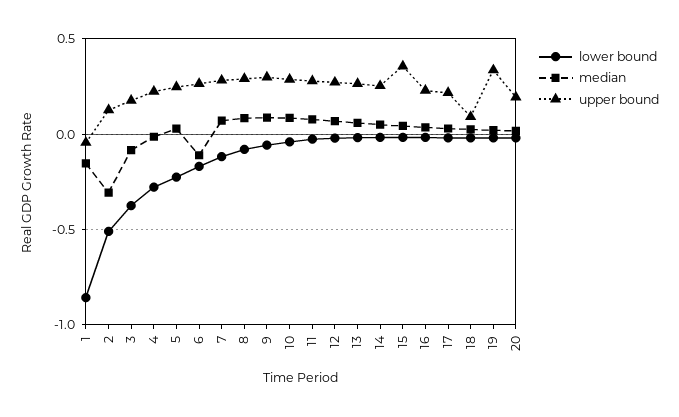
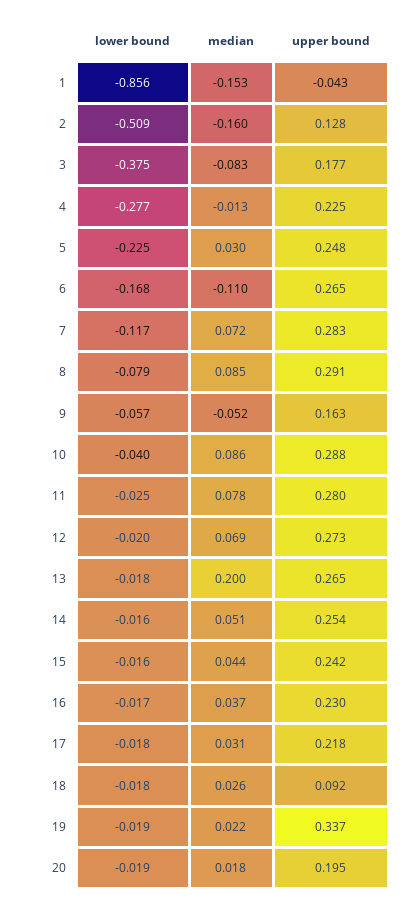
  {
    "lower bound": {
      "1": -0.856,
      "2": -0.509,
      "3": -0.375,
      "4": -0.277,
      "5": -0.225,
      "6": -0.168,
      "7": -0.117,
      "8": -0.079,
      "9": -0.057,
      "10": -0.04,
      "11": -0.025,
      "12": -0.02,
      "13": -0.018,
      "14": -0.016,
      "15": -0.016,
      "16": -0.017,
      "17": -0.018,
      "18": -0.018,
      "19": -0.019,
      "20": -0.019
    },
    "median": {
      "1": -0.153,
-     "2": -0.3,
+     "2": -0.16,
      "3": -0.083,
      "4": -0.013,
      "5": 0.03,
      "6": -0.11,
      "7": 0.072,
      "8": 0.085,
-     "9": 0.1,
+     "9": -0.052,
      "10": 0.086,
      "11": 0.078,
      "12": 0.069,
-     "13": 0.05,
+     "13": 0.2,
      "14": 0.051,
      "15": 0.044,
      "16": 0.037,
      "17": 0.031,
      "18": 0.026,
      "19": 0.022,
      "20": 0.018
    },
    "upper bound": {
      "1": -0.043,
      "2": 0.128,
      "3": 0.177,
      "4": 0.225,
      "5": 0.248,
      "6": 0.265,
      "7": 0.283,
      "8": 0.291,
-     "9": 0.3,
+     "9": 0.163,
      "10": 0.288,
      "11": 0.28,
      "12": 0.273,
      "13": 0.265,
      "14": 0.254,
-     "15": 0.35,
+     "15": 0.242,
      "16": 0.23,
      "17": 0.218,
      "18": 0.092,
      "19": 0.337,
      "20": 0.195
    }
  }

